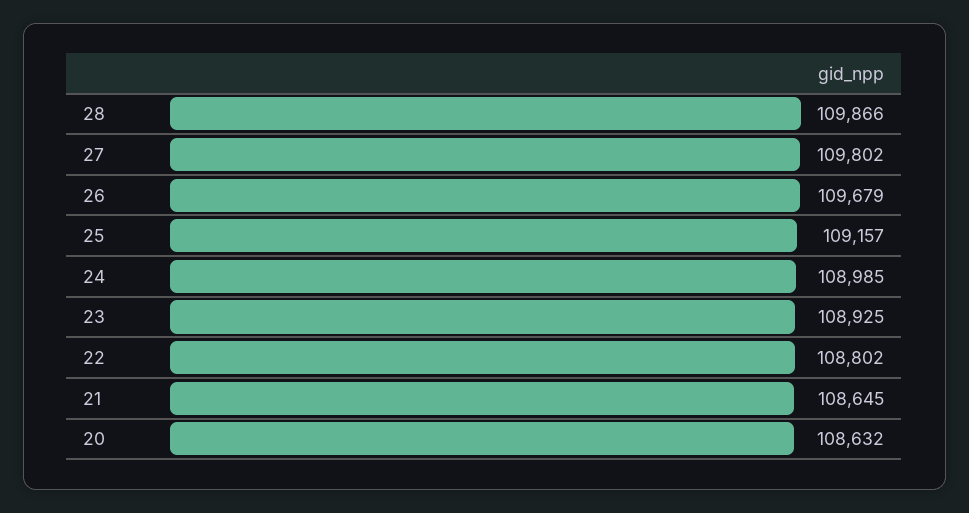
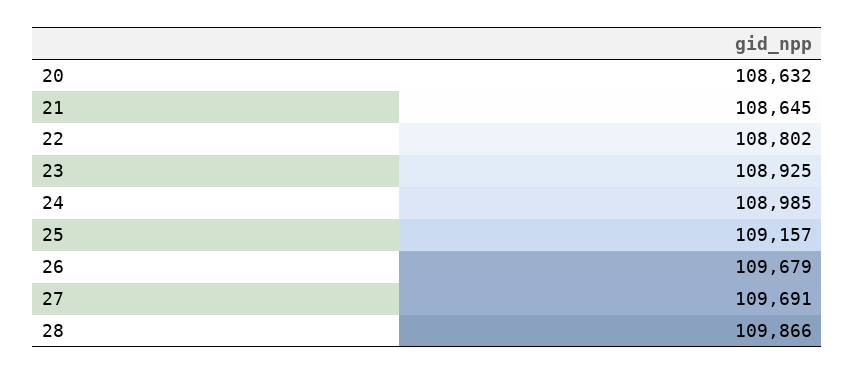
  {
    "28": 109866,
-   "27": 109802,
+   "27": 109691,
    "26": 109679,
    "25": 109157,
    "24": 108985,
    "23": 108925,
    "22": 108802,
    "21": 108645,
    "20": 108632
  }

